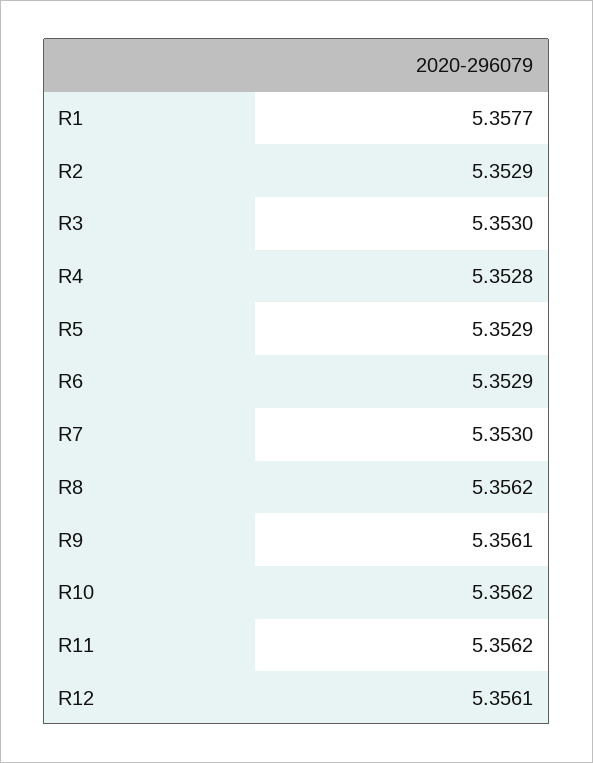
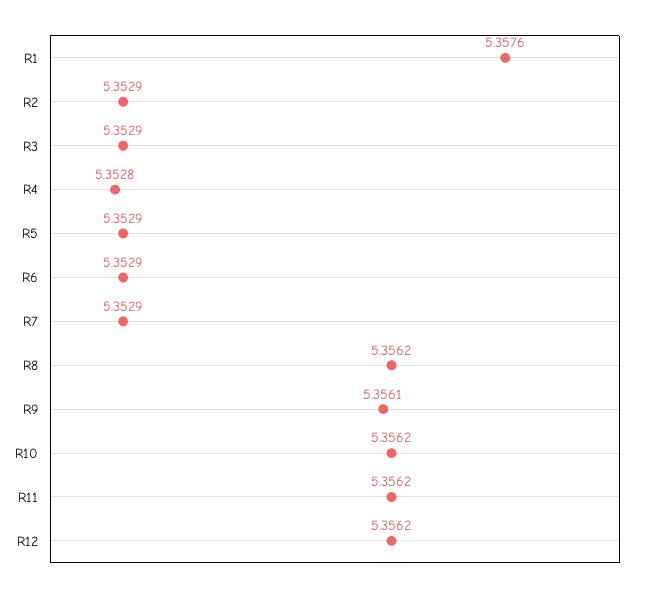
  {
-   "R1": 5.3577,
+   "R1": 5.3576,
    "R2": 5.3529,
-   "R3": 5.353,
+   "R3": 5.3529,
    "R4": 5.3528,
    "R5": 5.3529,
    "R6": 5.3529,
-   "R7": 5.353,
+   "R7": 5.3529,
    "R8": 5.3562,
    "R9": 5.3561,
    "R10": 5.3562,
    "R11": 5.3562,
-   "R12": 5.3561
+   "R12": 5.3562
  }

